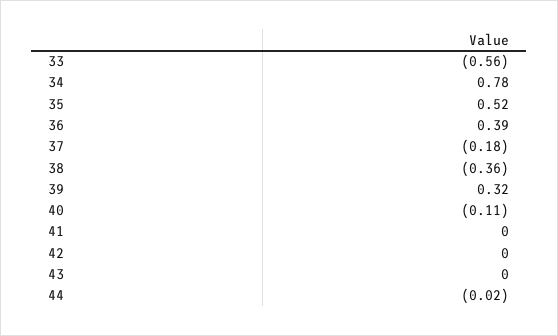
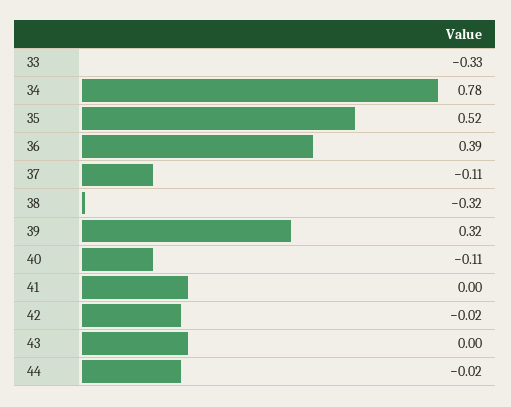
  {
-   "33": -0.56,
+   "33": -0.33,
    "34": 0.78,
    "35": 0.52,
    "36": 0.39,
-   "37": -0.18,
+   "37": -0.11,
-   "38": -0.36,
+   "38": -0.32,
    "39": 0.32,
    "40": -0.11,
    "41": 0,
-   "42": 0,
+   "42": -0.02,
    "43": 0,
    "44": -0.02
  }

